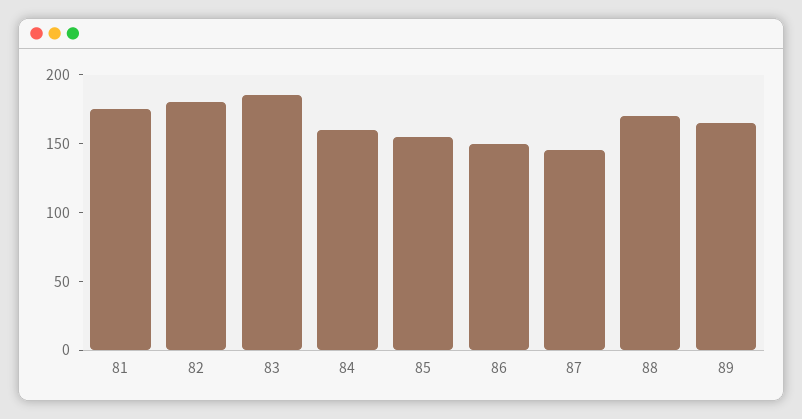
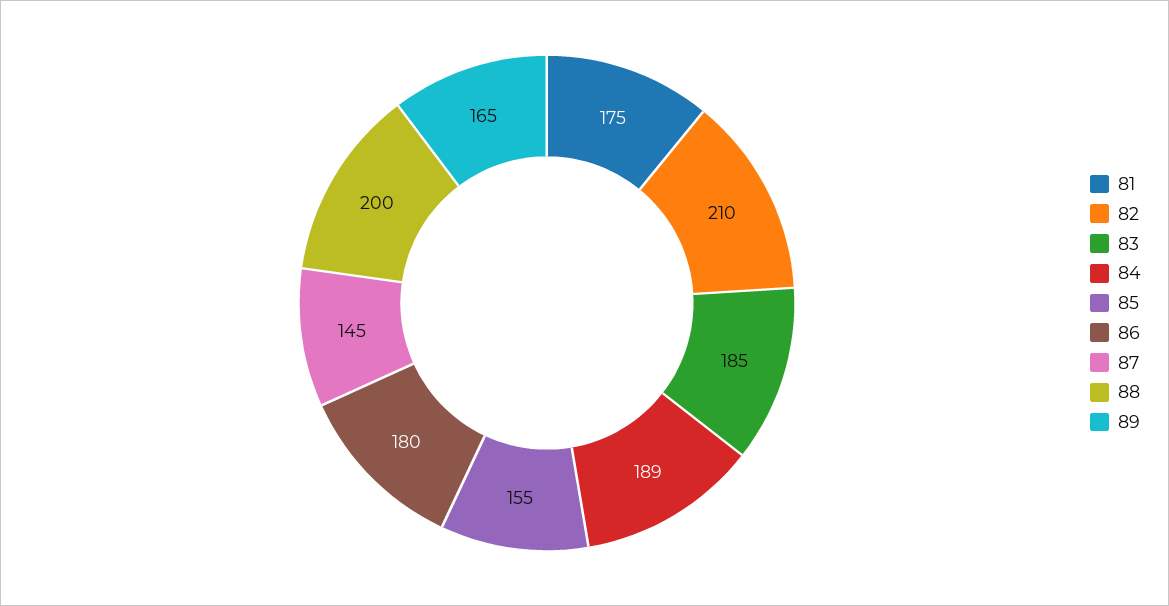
  {
    "81": 175,
-   "82": 180,
+   "82": 210,
    "83": 185,
-   "84": 160,
+   "84": 189,
    "85": 155,
-   "86": 150,
+   "86": 180,
    "87": 145,
-   "88": 170,
+   "88": 200,
    "89": 165
  }

